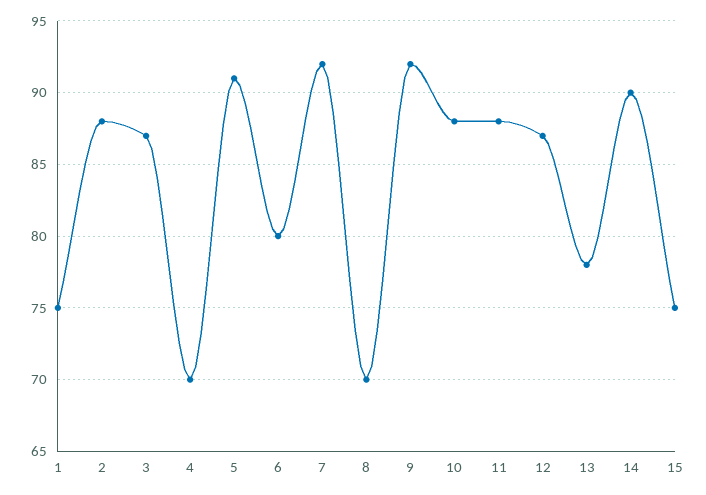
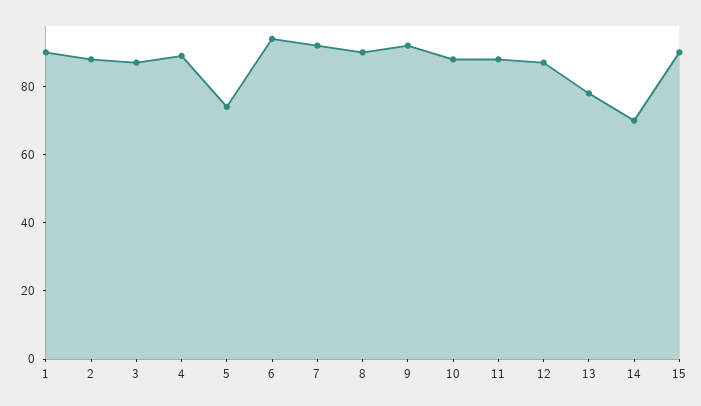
  {
-   "1": 75,
+   "1": 90,
    "2": 88,
    "3": 87,
-   "4": 70,
+   "4": 90,
-   "5": 91,
+   "5": 75,
-   "6": 80,
+   "6": 95,
    "7": 92,
-   "8": 70,
+   "8": 90,
    "9": 92,
    "10": 88,
    "11": 88,
    "12": 87,
    "13": 78,
-   "14": 90,
+   "14": 70,
-   "15": 75
+   "15": 90
  }

